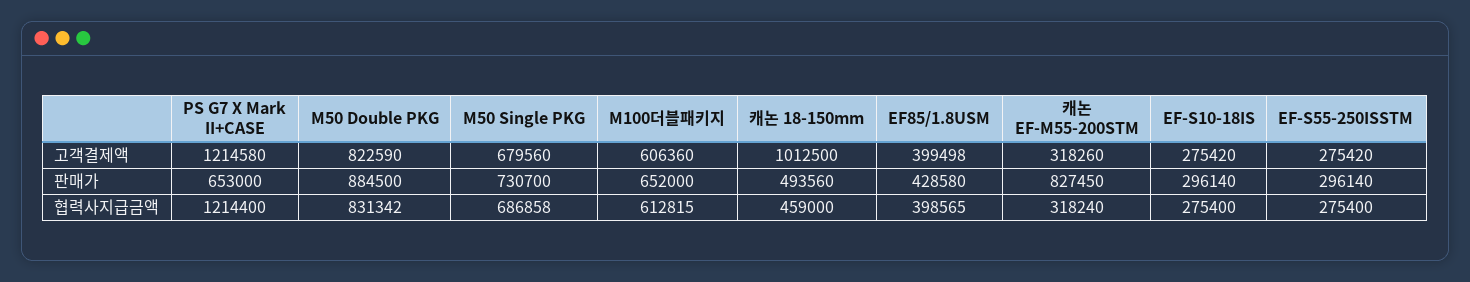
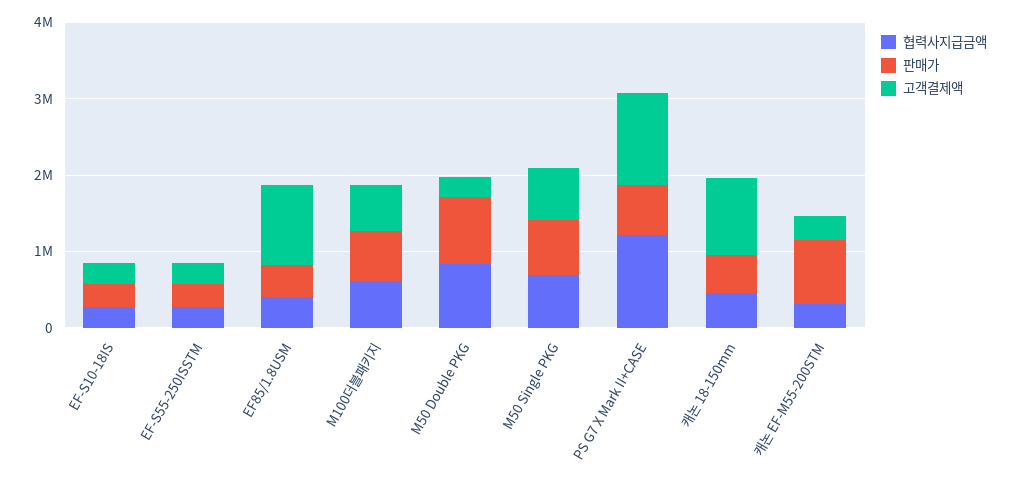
  {
    "고객결제액": {
      "PS G7 X Mark II+CASE": 1214580,
-     "M50 Double PKG": 822590,
+     "M50 Double PKG": 200000,
      "M50 Single PKG": 679560,
      "M100더블패키지": 606360,
      "캐논 18-150mm": 1012500,
-     "EF85/1.8USM": 399498,
+     "EF85/1.8USM": 1000000,
      "캐논 EF-M55-200STM": 318260,
      "EF-S10-18IS": 275420,
      "EF-S55-250ISSTM": 275420
    },
    "판매가": {
      "PS G7 X Mark II+CASE": 653000,
      "M50 Double PKG": 884500,
      "M50 Single PKG": 730700,
      "M100더블패키지": 652000,
      "캐논 18-150mm": 493560,
      "EF85/1.8USM": 428580,
      "캐논 EF-M55-200STM": 827450,
      "EF-S10-18IS": 296140,
      "EF-S55-250ISSTM": 296140
    },
    "협력사지급금액": {
      "PS G7 X Mark II+CASE": 1214400,
      "M50 Double PKG": 831342,
      "M50 Single PKG": 686858,
      "M100더블패키지": 612815,
      "캐논 18-150mm": 459000,
      "EF85/1.8USM": 398565,
      "캐논 EF-M55-200STM": 318240,
      "EF-S10-18IS": 275400,
      "EF-S55-250ISSTM": 275400
    }
  }

